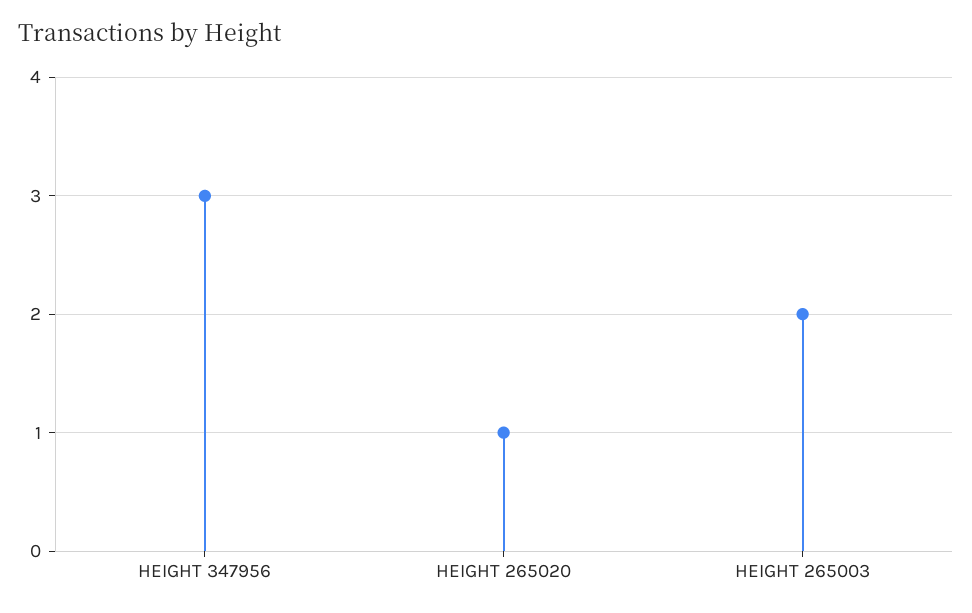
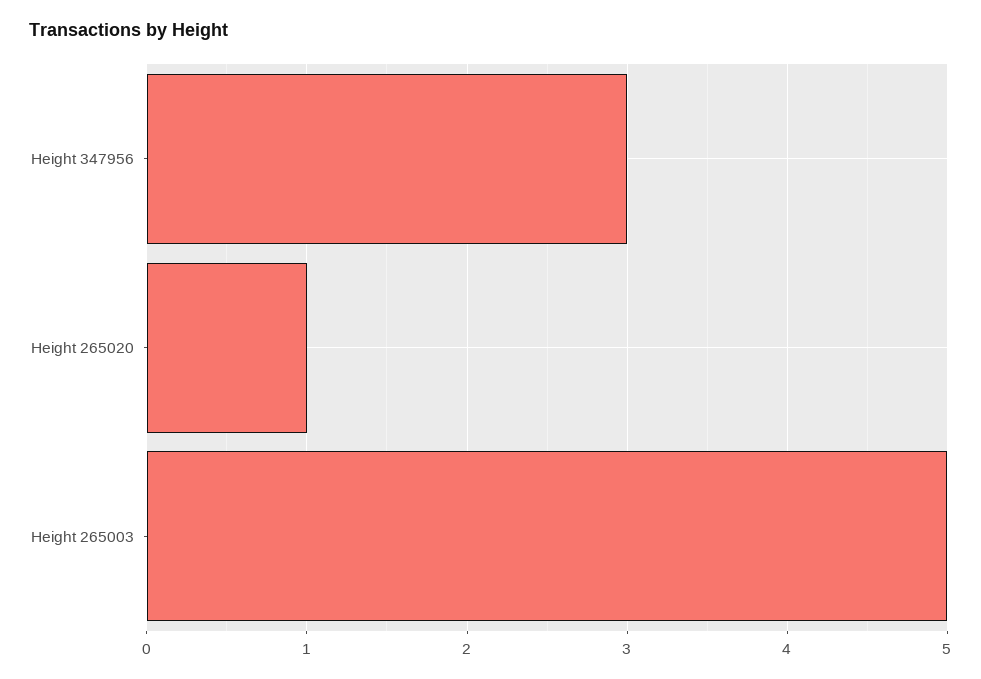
  {
    "HEIGHT 347956": 3,
    "HEIGHT 265020": 1,
-   "HEIGHT 265003": 2
+   "HEIGHT 265003": 5
  }

